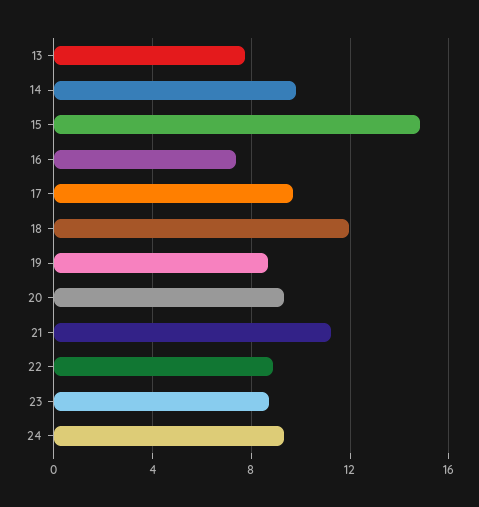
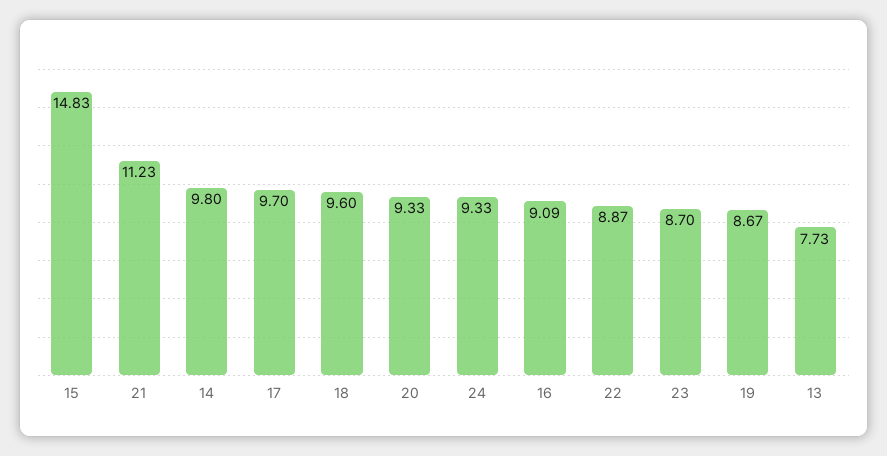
  {
    "13": 7.73,
    "14": 9.8,
    "15": 14.83,
-   "16": 7.5,
+   "16": 9.09,
    "17": 9.7,
-   "18": 12,
+   "18": 9.6,
    "19": 8.67,
    "20": 9.33,
    "21": 11.23,
    "22": 8.87,
    "23": 8.7,
    "24": 9.33
  }

